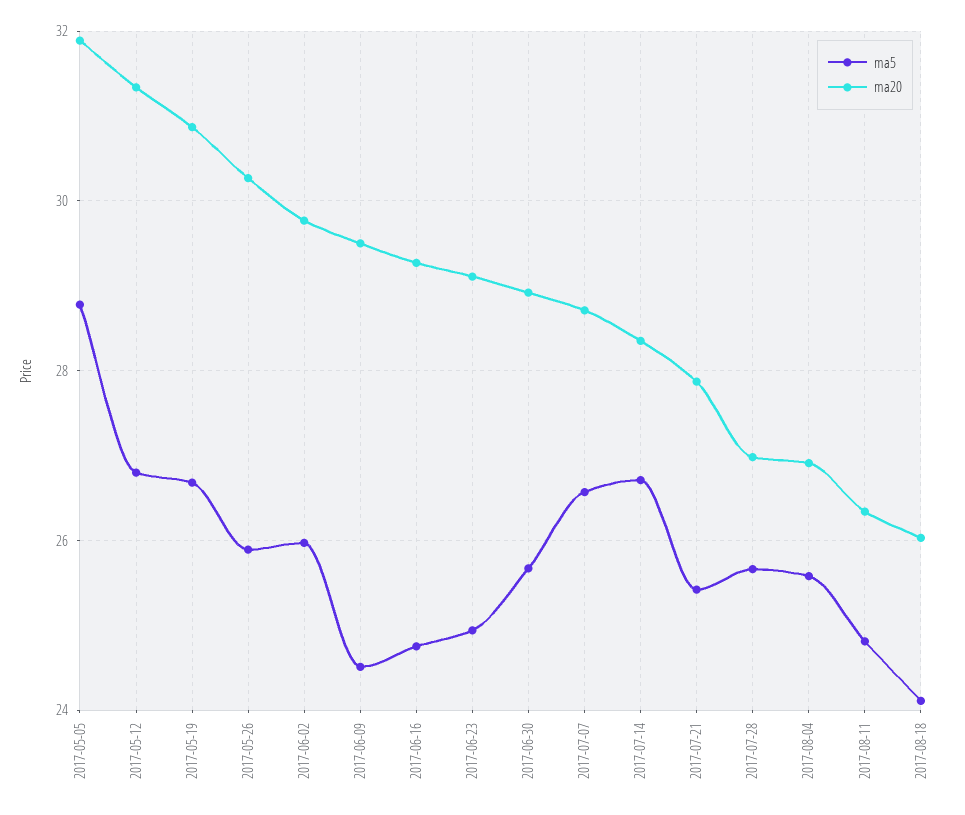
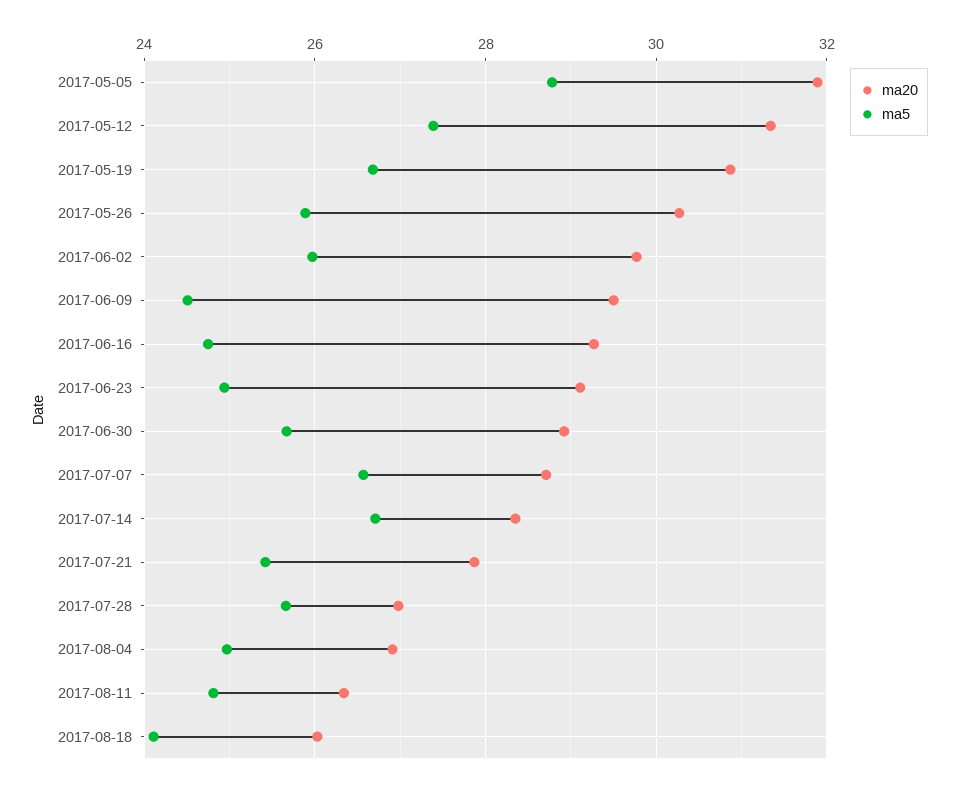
  {
    "ma5": {
      "2017-05-05": 28.8,
-     "2017-05-12": 26.8,
+     "2017-05-12": 27.4,
      "2017-05-19": 26.6,
      "2017-05-26": 25.8,
      "2017-06-02": 26,
      "2017-06-09": 24.6,
      "2017-06-16": 24.8,
      "2017-06-23": 25,
      "2017-06-30": 25.6,
      "2017-07-07": 26.6,
      "2017-07-14": 26.8,
      "2017-07-21": 25.4,
      "2017-07-28": 25.6,
-     "2017-08-04": 25.6,
+     "2017-08-04": 25,
      "2017-08-11": 24.8,
      "2017-08-18": 24.2
    },
    "ma20": {
      "2017-05-05": 31.8,
      "2017-05-12": 31.4,
      "2017-05-19": 30.8,
      "2017-05-26": 30.2,
      "2017-06-02": 29.8,
      "2017-06-09": 29.6,
      "2017-06-16": 29.2,
      "2017-06-23": 29.2,
      "2017-06-30": 29,
      "2017-07-07": 28.8,
      "2017-07-14": 28.4,
      "2017-07-21": 27.8,
      "2017-07-28": 27,
      "2017-08-04": 27,
      "2017-08-11": 26.4,
      "2017-08-18": 26
    }
  }

